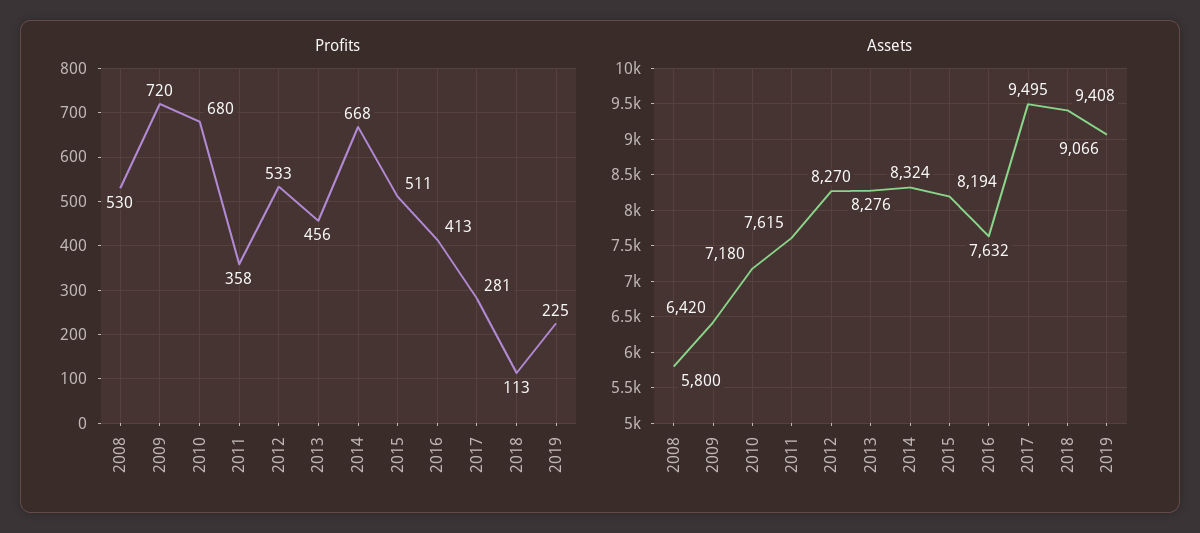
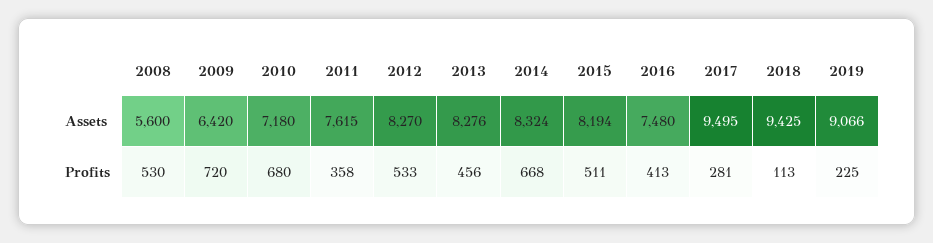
  {
    "Profits": {
      "2008": 530,
      "2009": 720,
      "2010": 680,
      "2011": 358,
      "2012": 533,
      "2013": 456,
      "2014": 668,
      "2015": 511,
      "2016": 413,
      "2017": 281,
      "2018": 113,
      "2019": 225
    },
    "Assets": {
-     "2008": 5800,
+     "2008": 5600,
      "2009": 6420,
      "2010": 7180,
      "2011": 7615,
      "2012": 8270,
      "2013": 8276,
      "2014": 8324,
      "2015": 8194,
-     "2016": 7632,
+     "2016": 7480,
      "2017": 9495,
-     "2018": 9408,
+     "2018": 9425,
      "2019": 9066
    }
  }

